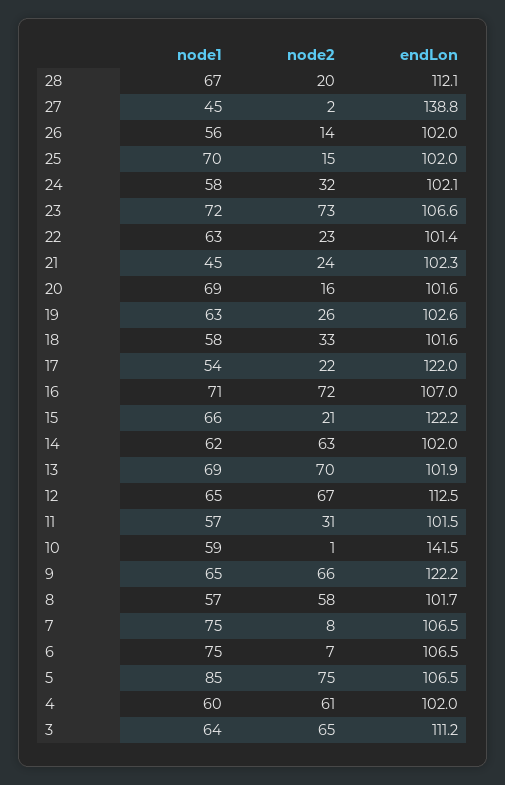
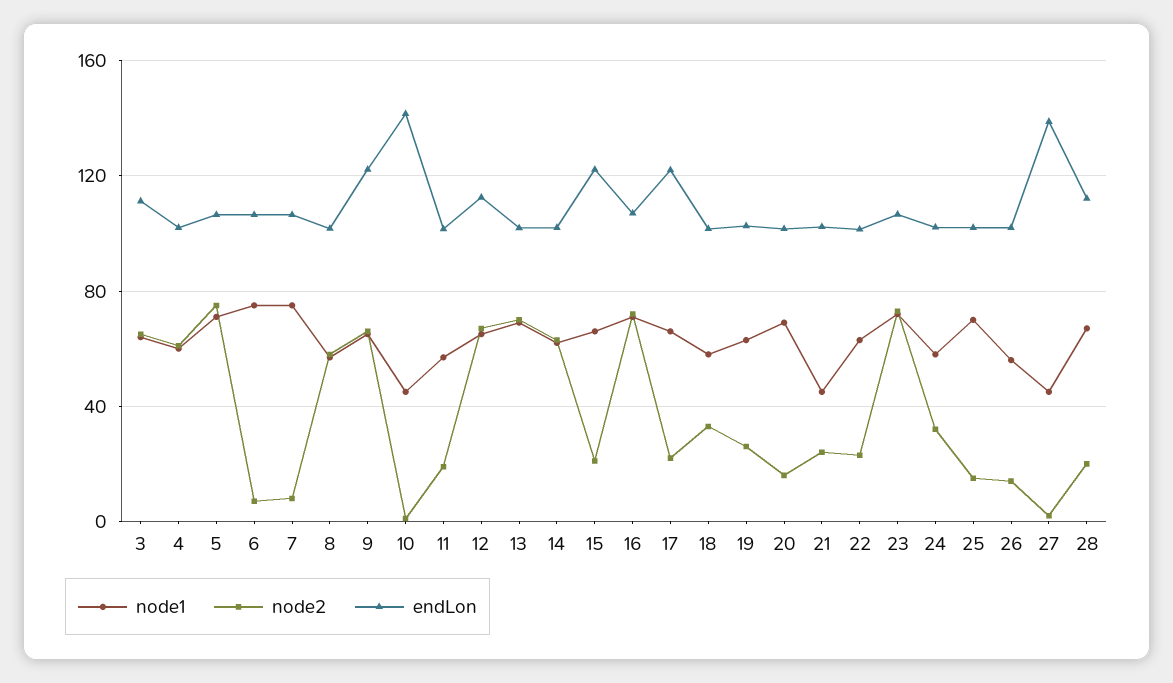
  {
    "node1": {
      "28": 67,
      "27": 45,
      "26": 56,
      "25": 70,
      "24": 58,
      "23": 72,
      "22": 63,
      "21": 45,
      "20": 69,
      "19": 63,
      "18": 58,
-     "17": 54,
+     "17": 65,
      "16": 71,
      "15": 66,
      "14": 62,
      "13": 69,
      "12": 65,
      "11": 57,
-     "10": 59,
+     "10": 45,
      "9": 65,
      "8": 57,
      "7": 75,
      "6": 75,
-     "5": 85,
+     "5": 70,
      "4": 60,
      "3": 64
    },
    "node2": {
      "28": 20,
      "27": 2,
      "26": 14,
      "25": 15,
      "24": 32,
      "23": 73,
      "22": 23,
      "21": 24,
      "20": 16,
      "19": 26,
      "18": 33,
      "17": 22,
      "16": 72,
      "15": 21,
      "14": 63,
      "13": 70,
      "12": 67,
-     "11": 31,
+     "11": 20,
      "10": 1,
      "9": 66,
      "8": 58,
      "7": 8,
      "6": 7,
      "5": 75,
      "4": 61,
      "3": 65
    },
    "endLon": {
      "28": 112.1,
      "27": 138.8,
      "26": 102,
      "25": 102,
      "24": 102.1,
      "23": 106.6,
      "22": 101.4,
      "21": 102.3,
      "20": 101.6,
      "19": 102.6,
      "18": 101.6,
      "17": 122,
      "16": 107,
      "15": 122.2,
      "14": 102,
      "13": 101.9,
      "12": 112.5,
      "11": 101.5,
      "10": 141.5,
      "9": 122.2,
      "8": 101.7,
      "7": 106.5,
      "6": 106.5,
      "5": 106.5,
      "4": 102,
      "3": 111.2
    }
  }

